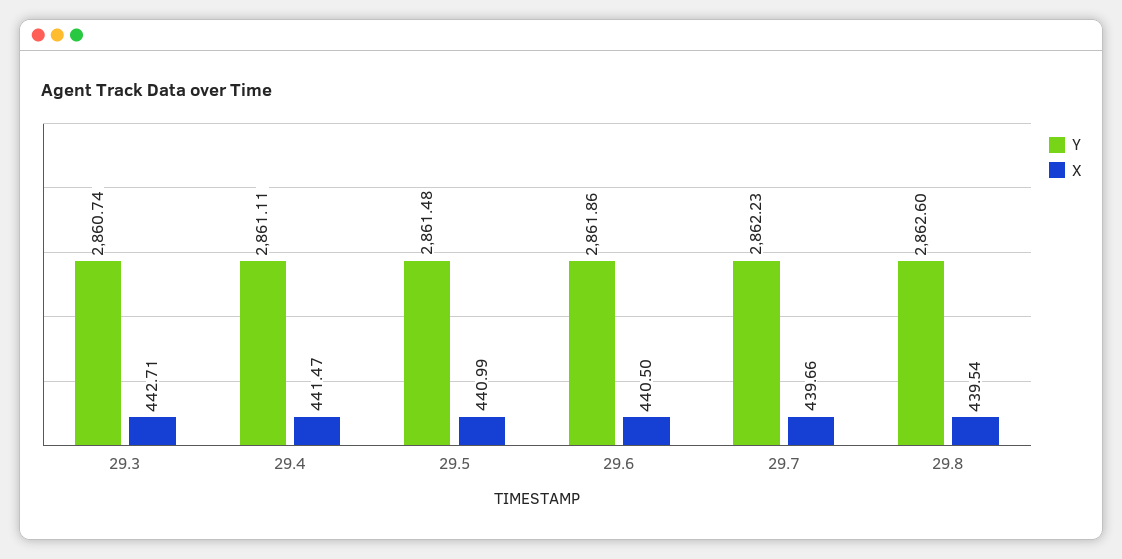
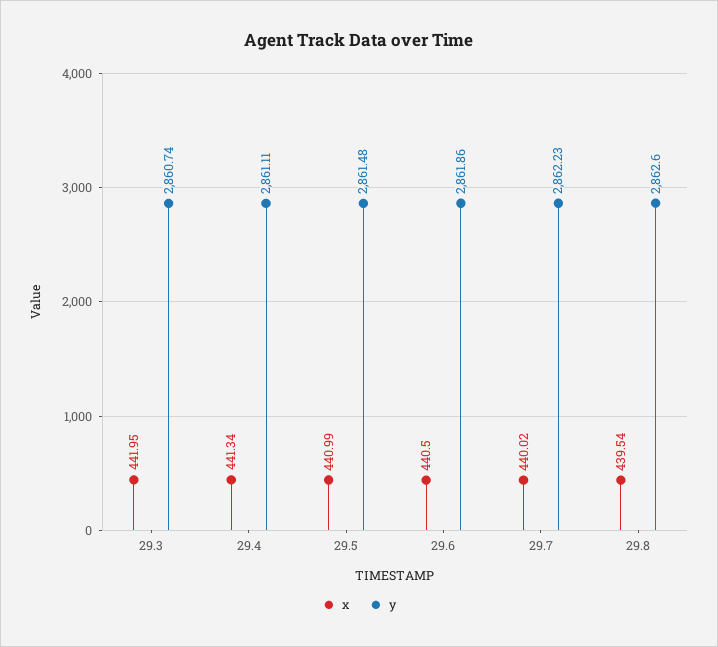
  {
    "Y": {
      "29.3": 2860.74,
      "29.4": 2861.11,
      "29.5": 2861.48,
      "29.6": 2861.86,
      "29.7": 2862.23,
      "29.8": 2862.6
    },
    "X": {
-     "29.3": 442.71,
+     "29.3": 441.95,
-     "29.4": 441.47,
+     "29.4": 441.34,
      "29.5": 440.99,
      "29.6": 440.5,
-     "29.7": 439.66,
+     "29.7": 440.02,
      "29.8": 439.54
    }
  }

